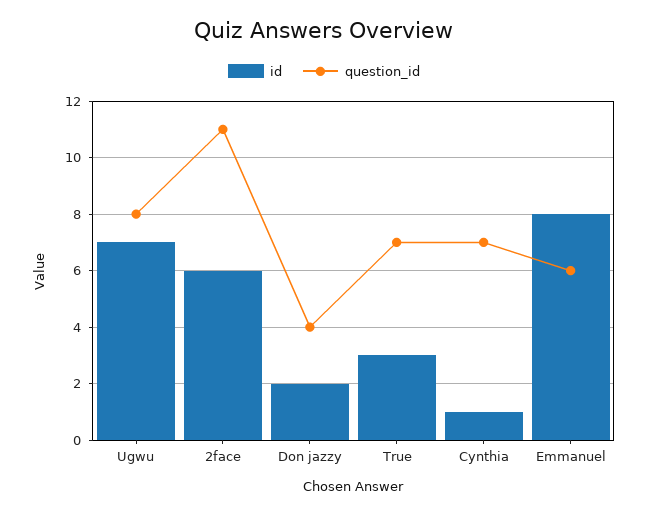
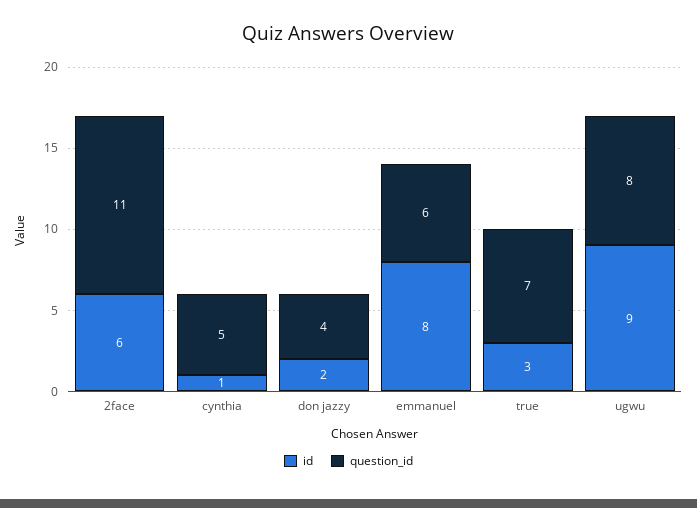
  {
    "id": {
-     "Ugwu": 7,
+     "Ugwu": 9,
      "2face": 6,
      "Don jazzy": 2,
      "True": 3,
      "Cynthia": 1,
      "Emmanuel": 8
    },
    "question_id": {
      "Ugwu": 8,
      "2face": 11,
      "Don jazzy": 4,
      "True": 7,
-     "Cynthia": 7,
+     "Cynthia": 5,
      "Emmanuel": 6
    }
  }

